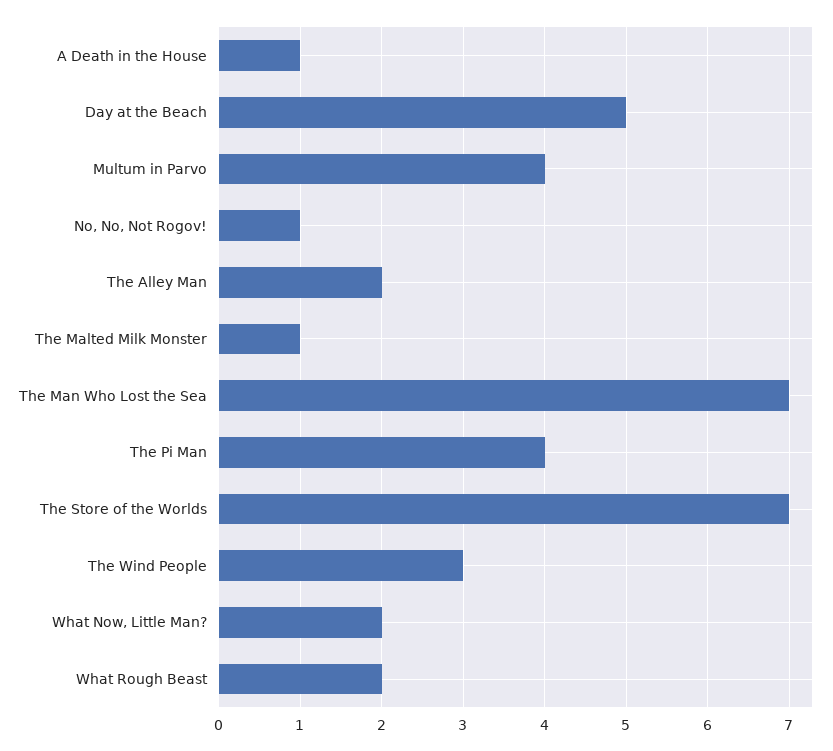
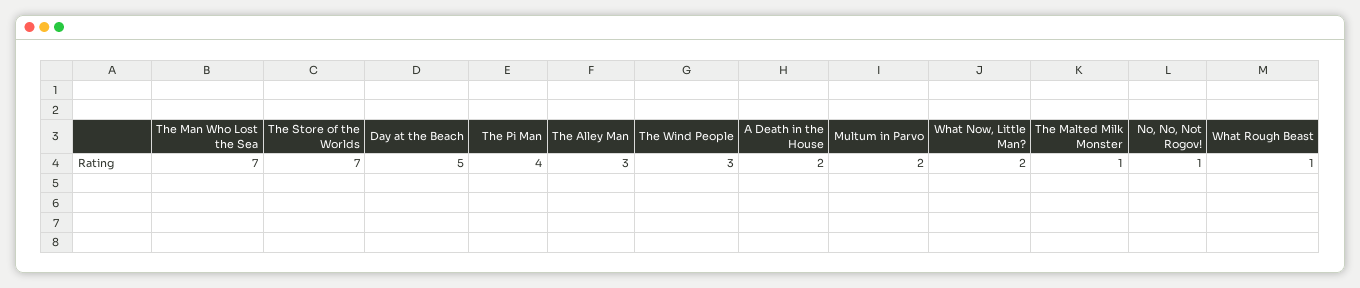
  {
-   "A Death in the House": 1,
+   "A Death in the House": 2,
    "Day at the Beach": 5,
-   "Multum in Parvo": 4,
+   "Multum in Parvo": 2,
    "No, No, Not Rogov!": 1,
-   "The Alley Man": 2,
+   "The Alley Man": 3,
    "The Malted Milk Monster": 1,
    "The Man Who Lost the Sea": 7,
    "The Pi Man": 4,
    "The Store of the Worlds": 7,
    "The Wind People": 3,
    "What Now, Little Man?": 2,
-   "What Rough Beast": 2
+   "What Rough Beast": 1
  }

